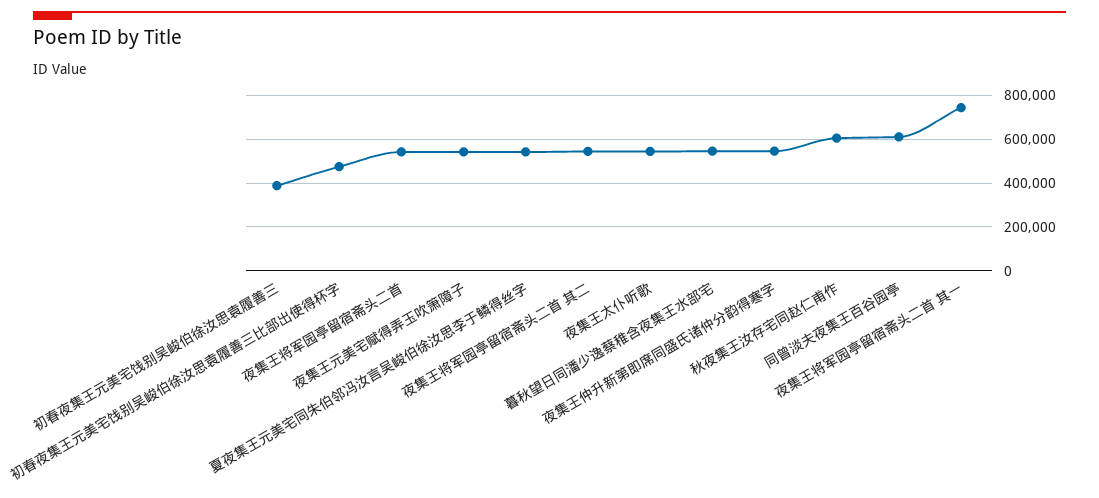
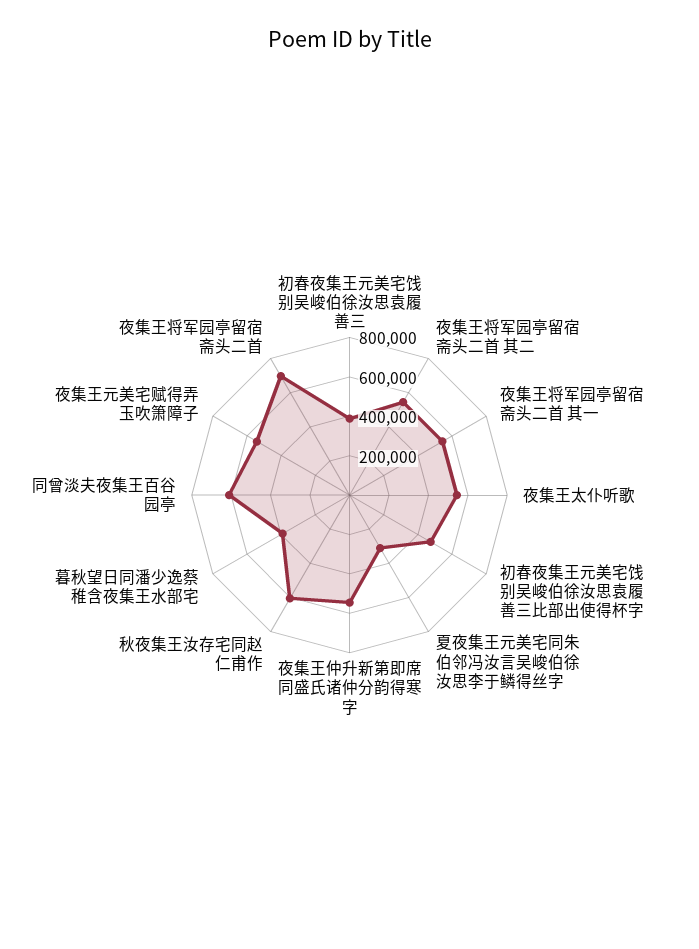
  {
    "初春夜集王元美宅饯别吴峻伯徐汝思袁履善三": 400000,
    "初春夜集王元美宅饯别吴峻伯徐汝思袁履善三比部出使得杯字": 450000,
-   "夜集王将军园亭留宿斋头二首": 550000,
+   "夜集王将军园亭留宿斋头二首": 700000,
    "夜集王元美宅赋得弄玉吹箫障子": 550000,
-   "夏夜集王元美宅同朱伯邻冯汝言吴峻伯徐汝思李于鳞得丝字": 550000,
+   "夏夜集王元美宅同朱伯邻冯汝言吴峻伯徐汝思李于鳞得丝字": 300000,
    "夜集王将军园亭留宿斋头二首 其二": 550000,
    "夜集王太仆听歌": 550000,
-   "暮秋望日同潘少逸蔡稚含夜集王水部宅": 550000,
+   "暮秋望日同潘少逸蔡稚含夜集王水部宅": 400000,
    "夜集王仲升新第即席同盛氏诸仲分韵得寒字": 550000,
    "秋夜集王汝存宅同赵仁甫作": 600000,
    "同曾淡夫夜集王百谷园亭": 600000,
-   "夜集王将军园亭留宿斋头二首 其一": 750000
+   "夜集王将军园亭留宿斋头二首 其一": 550000
  }

